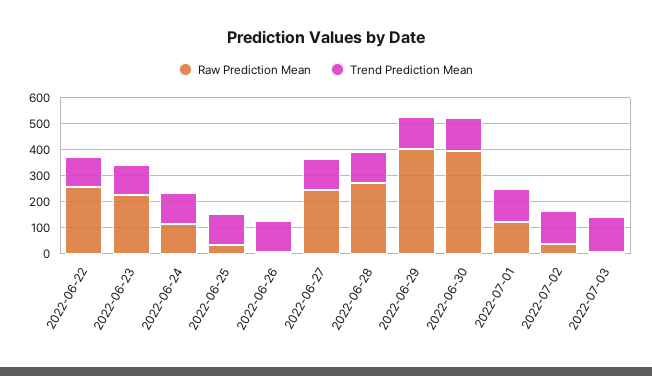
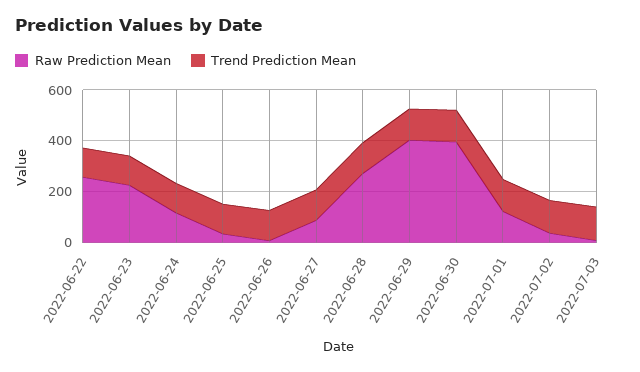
  {
    "Raw Prediction Mean": {
      "2022-06-22": 250,
      "2022-06-23": 250,
      "2022-06-24": 100,
      "2022-06-25": 50,
      "2022-06-26": 0,
-     "2022-06-27": 250,
+     "2022-06-27": 100,
      "2022-06-28": 250,
      "2022-06-29": 400,
      "2022-06-30": 400,
      "2022-07-01": 100,
      "2022-07-02": 50,
      "2022-07-03": 0
    },
    "Trend Prediction Mean": {
      "2022-06-22": 100,
      "2022-06-23": 100,
      "2022-06-24": 100,
      "2022-06-25": 100,
      "2022-06-26": 100,
      "2022-06-27": 100,
      "2022-06-28": 100,
      "2022-06-29": 100,
      "2022-06-30": 100,
      "2022-07-01": 150,
      "2022-07-02": 150,
      "2022-07-03": 150
    }
  }

